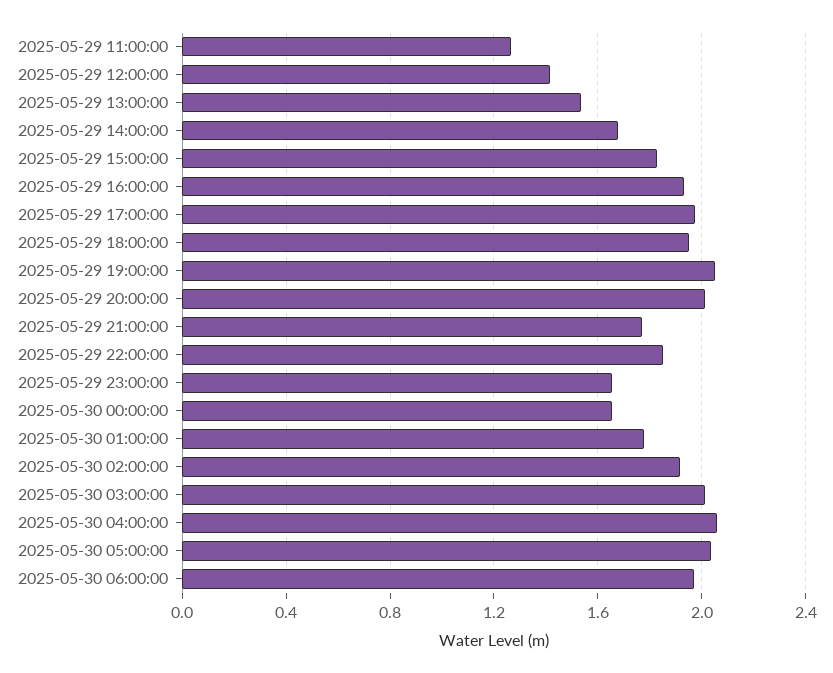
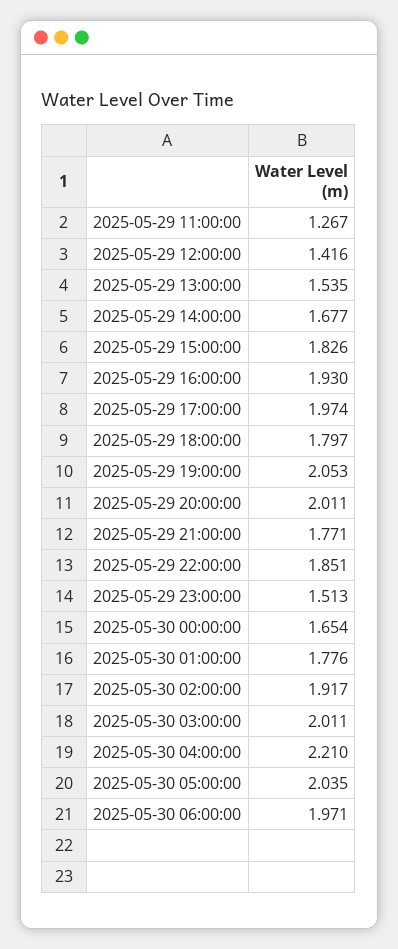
  {
    "2025-05-29 11:00:00": 1.267,
    "2025-05-29 12:00:00": 1.416,
    "2025-05-29 13:00:00": 1.535,
    "2025-05-29 14:00:00": 1.677,
    "2025-05-29 15:00:00": 1.826,
    "2025-05-29 16:00:00": 1.93,
    "2025-05-29 17:00:00": 1.974,
-   "2025-05-29 18:00:00": 1.95,
+   "2025-05-29 18:00:00": 1.797,
    "2025-05-29 19:00:00": 2.053,
    "2025-05-29 20:00:00": 2.011,
    "2025-05-29 21:00:00": 1.771,
    "2025-05-29 22:00:00": 1.851,
-   "2025-05-29 23:00:00": 1.65,
+   "2025-05-29 23:00:00": 1.513,
    "2025-05-30 00:00:00": 1.654,
    "2025-05-30 01:00:00": 1.776,
    "2025-05-30 02:00:00": 1.917,
    "2025-05-30 03:00:00": 2.011,
-   "2025-05-30 04:00:00": 2.05,
+   "2025-05-30 04:00:00": 2.21,
    "2025-05-30 05:00:00": 2.035,
    "2025-05-30 06:00:00": 1.971
  }

